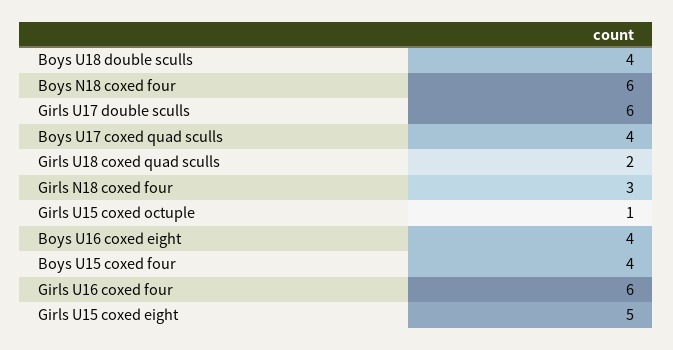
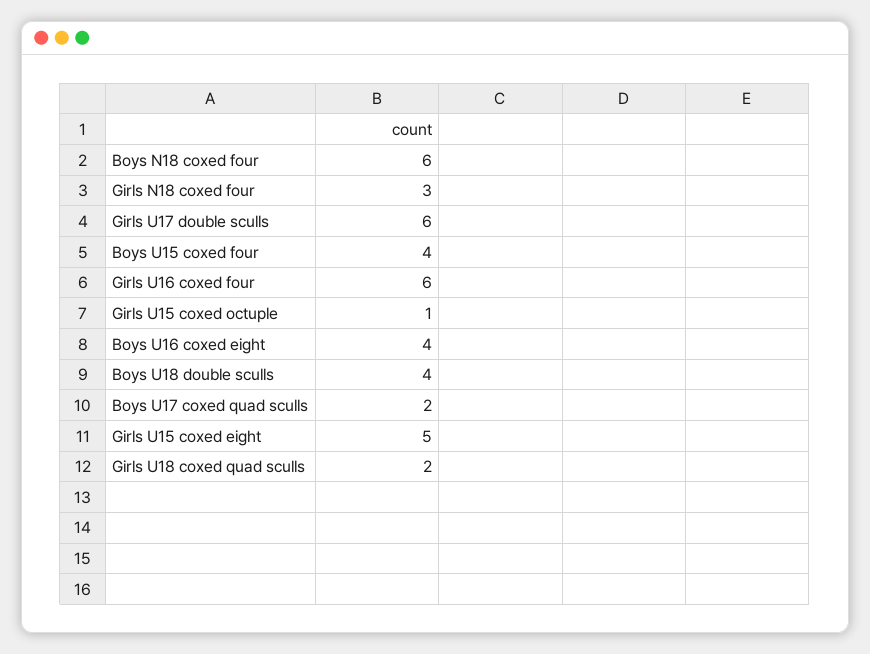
  {
    "Boys U18 double sculls": 4,
    "Boys N18 coxed four": 6,
    "Girls U17 double sculls": 6,
-   "Boys U17 coxed quad sculls": 4,
+   "Boys U17 coxed quad sculls": 2,
    "Girls U18 coxed quad sculls": 2,
    "Girls N18 coxed four": 3,
    "Girls U15 coxed octuple": 1,
    "Boys U16 coxed eight": 4,
    "Boys U15 coxed four": 4,
    "Girls U16 coxed four": 6,
    "Girls U15 coxed eight": 5
  }

